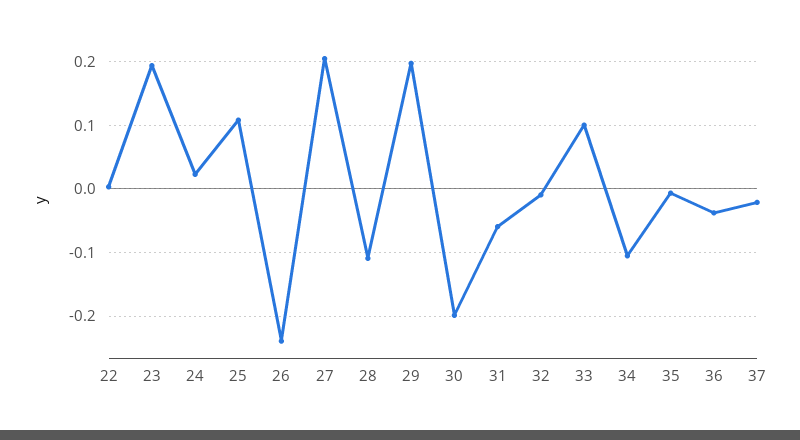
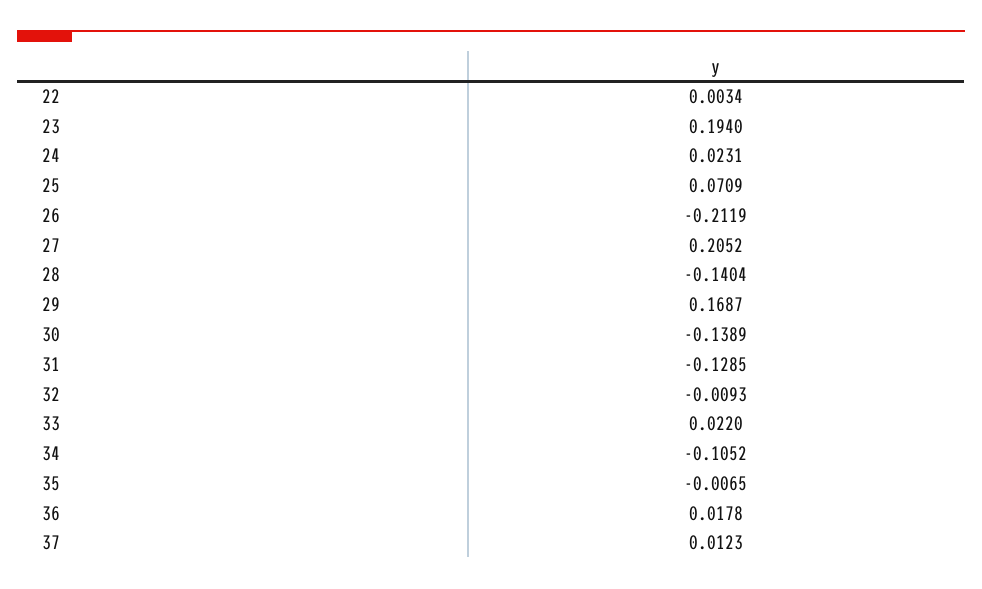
  {
    "22": 0.0034,
    "23": 0.194,
    "24": 0.0231,
-   "25": 0.11,
+   "25": 0.0709,
-   "26": -0.24,
+   "26": -0.2119,
    "27": 0.2052,
-   "28": -0.11,
+   "28": -0.1404,
-   "29": 0.2,
+   "29": 0.1687,
-   "30": -0.2,
+   "30": -0.1389,
-   "31": -0.06,
+   "31": -0.1285,
    "32": -0.0093,
-   "33": 0.1,
+   "33": 0.022,
    "34": -0.1052,
    "35": -0.0065,
-   "36": -0.04,
+   "36": 0.0178,
-   "37": -0.02
+   "37": 0.0123
  }

